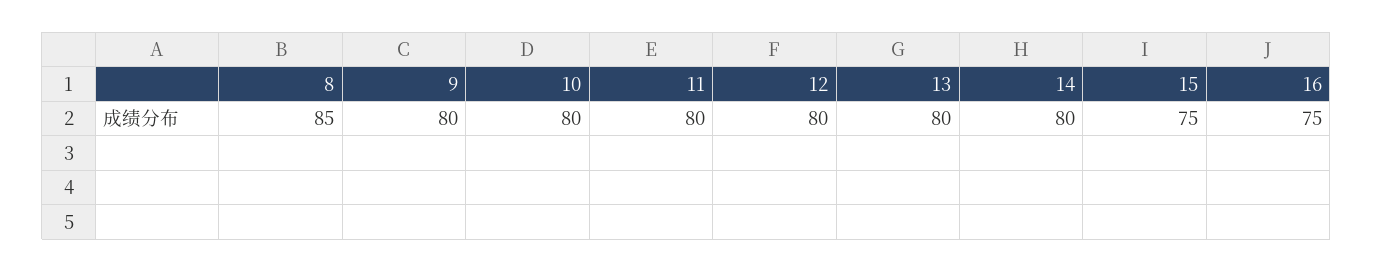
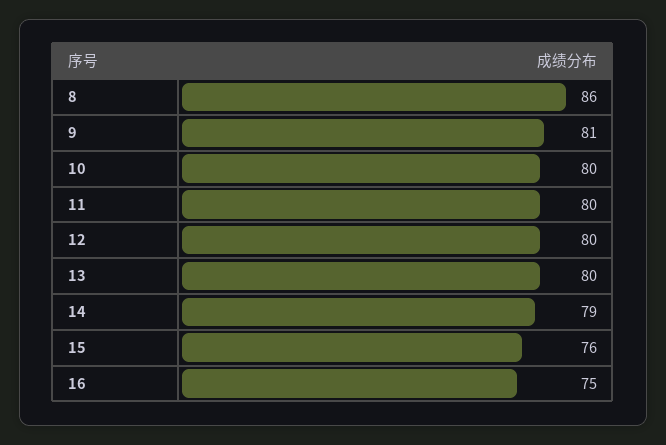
  {
-   "8": 85,
+   "8": 86,
-   "9": 80,
+   "9": 81,
    "10": 80,
    "11": 80,
    "12": 80,
    "13": 80,
-   "14": 80,
+   "14": 79,
-   "15": 75,
+   "15": 76,
    "16": 75
  }

